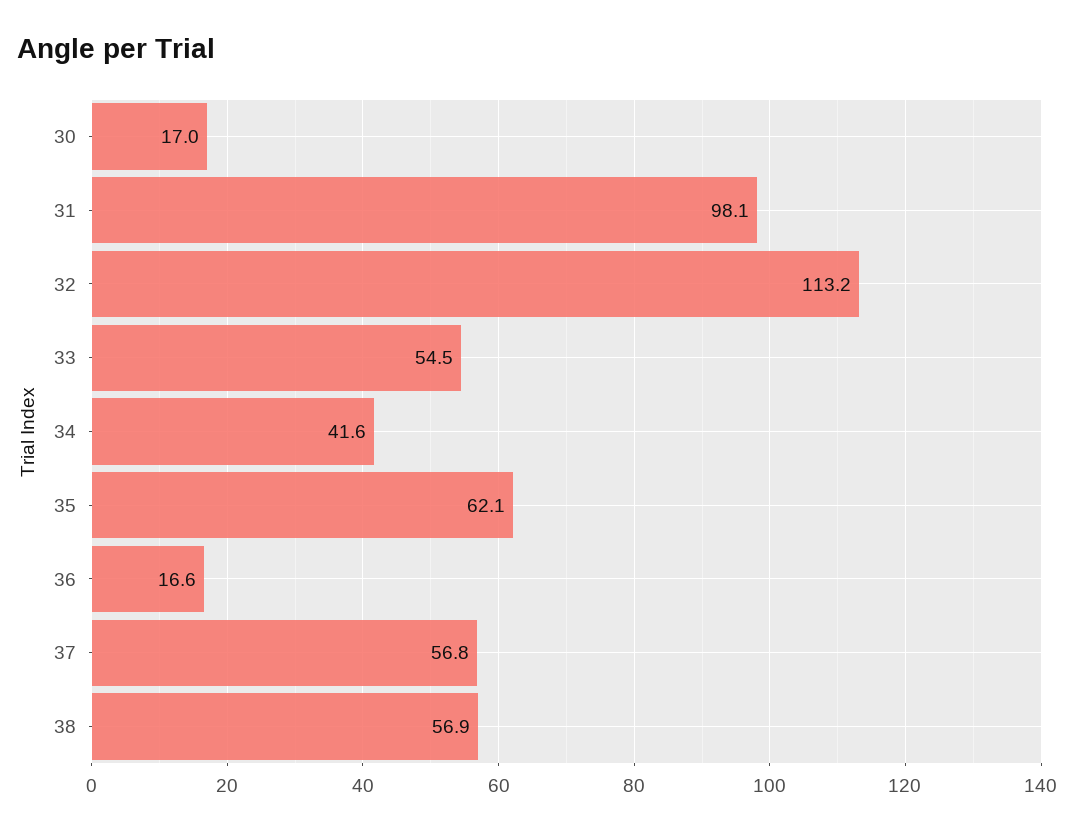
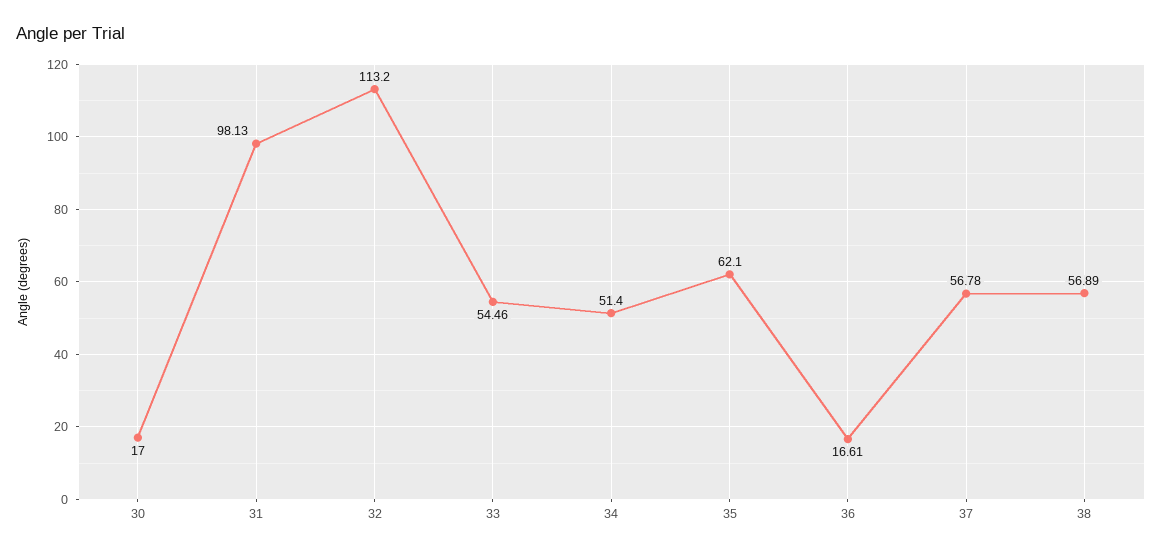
  {
    "30": 17,
    "31": 98.13,
    "32": 113.2,
    "33": 54.46,
-   "34": 41.6,
+   "34": 51.4,
    "35": 62.1,
    "36": 16.61,
    "37": 56.78,
    "38": 56.89
  }

